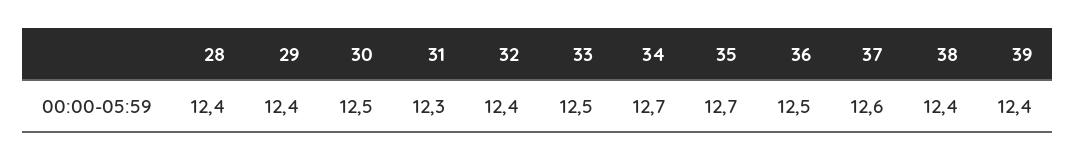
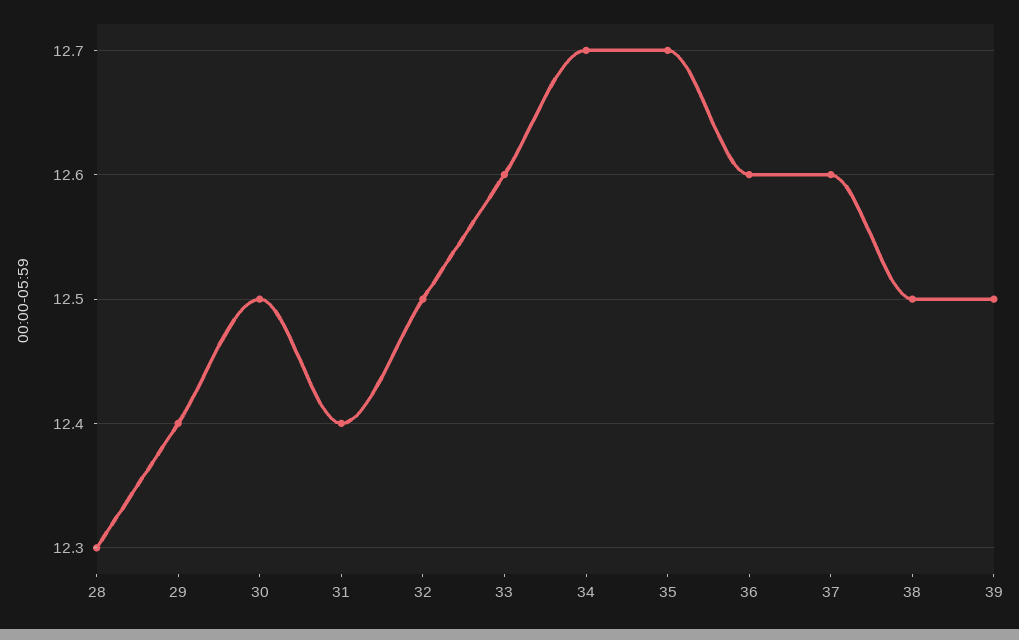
  {
-   "28": 12.4,
+   "28": 12.3,
    "29": 12.4,
    "30": 12.5,
-   "31": 12.3,
+   "31": 12.4,
-   "32": 12.4,
+   "32": 12.5,
-   "33": 12.5,
+   "33": 12.6,
    "34": 12.7,
    "35": 12.7,
-   "36": 12.5,
+   "36": 12.6,
    "37": 12.6,
-   "38": 12.4,
+   "38": 12.5,
-   "39": 12.4
+   "39": 12.5
  }

